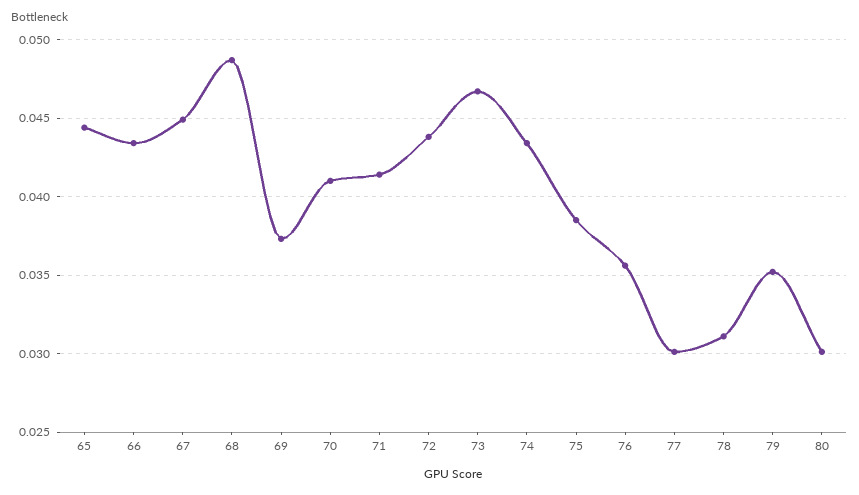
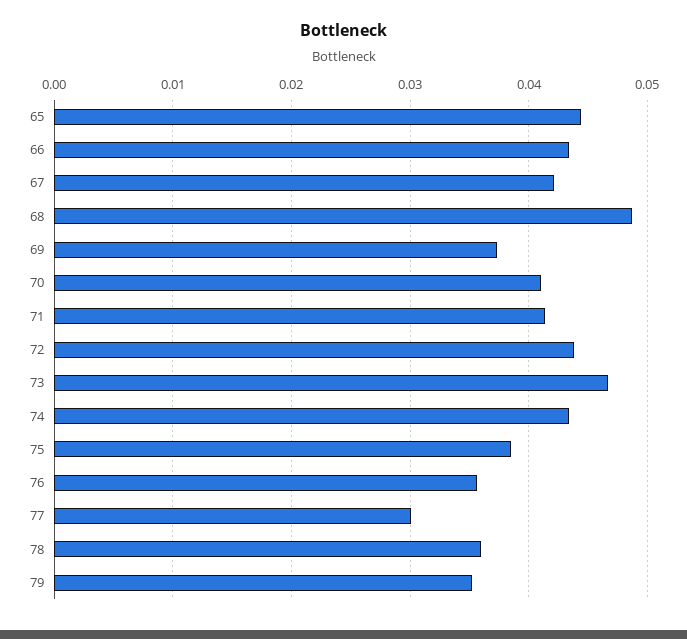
  {
    "65": 0.0445,
    "66": 0.0435,
-   "67": 0.045,
+   "67": 0.042,
    "68": 0.0485,
    "69": 0.0375,
    "70": 0.041,
    "71": 0.0415,
    "72": 0.044,
    "73": 0.0465,
    "74": 0.0435,
    "75": 0.0385,
    "76": 0.0355,
    "77": 0.03,
-   "78": 0.031,
+   "78": 0.036,
-   "79": 0.035,
+   "79": 0.035
-   "80": 0.03
  }

